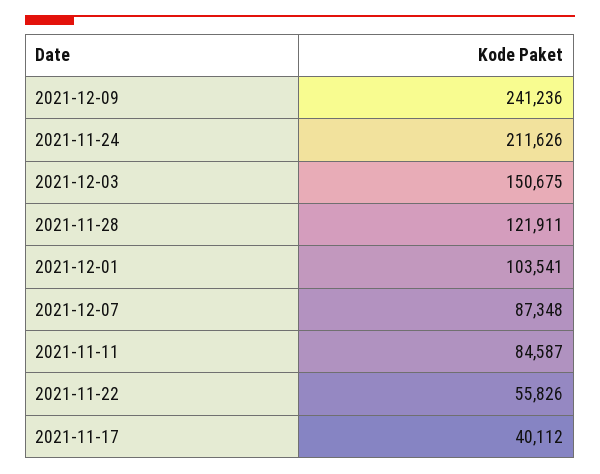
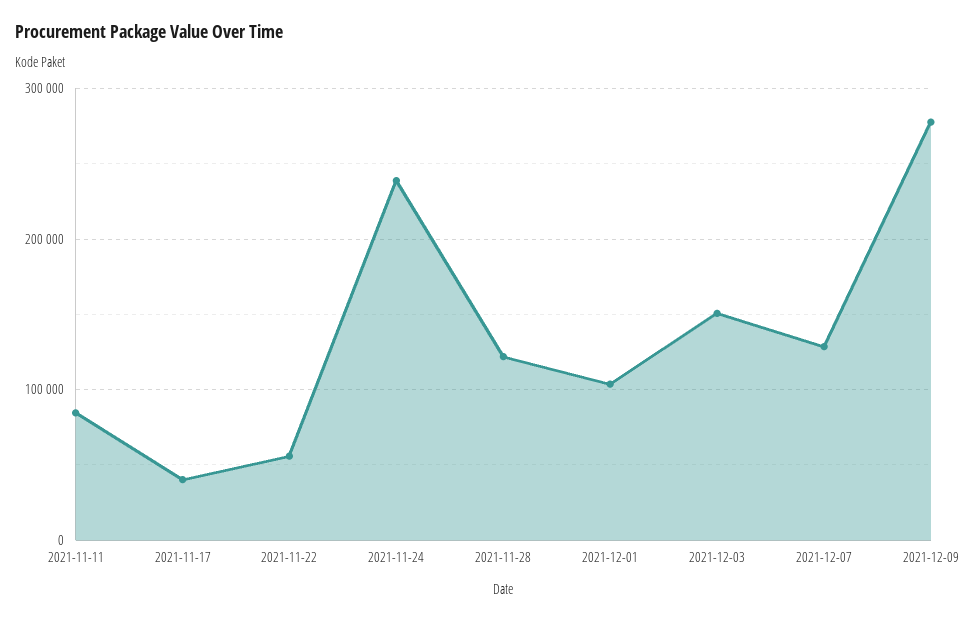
  {
-   "2021-12-09": 241236,
+   "2021-12-09": 280000,
-   "2021-11-24": 211626,
+   "2021-11-24": 240000,
    "2021-12-03": 150675,
    "2021-11-28": 121911,
    "2021-12-01": 103541,
-   "2021-12-07": 87348,
+   "2021-12-07": 130000,
    "2021-11-11": 84587,
    "2021-11-22": 55826,
    "2021-11-17": 40112
  }

